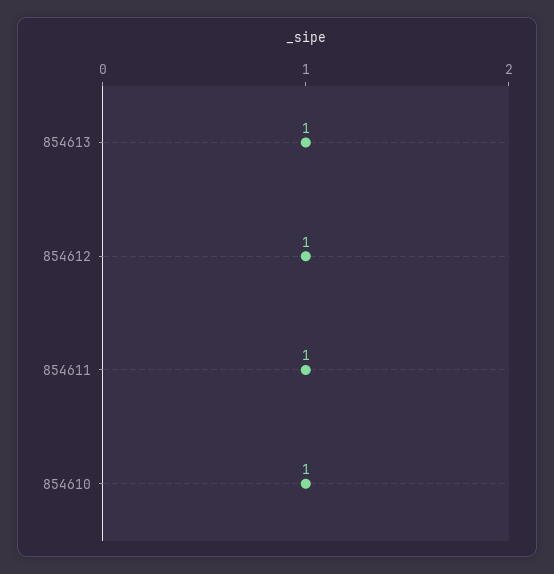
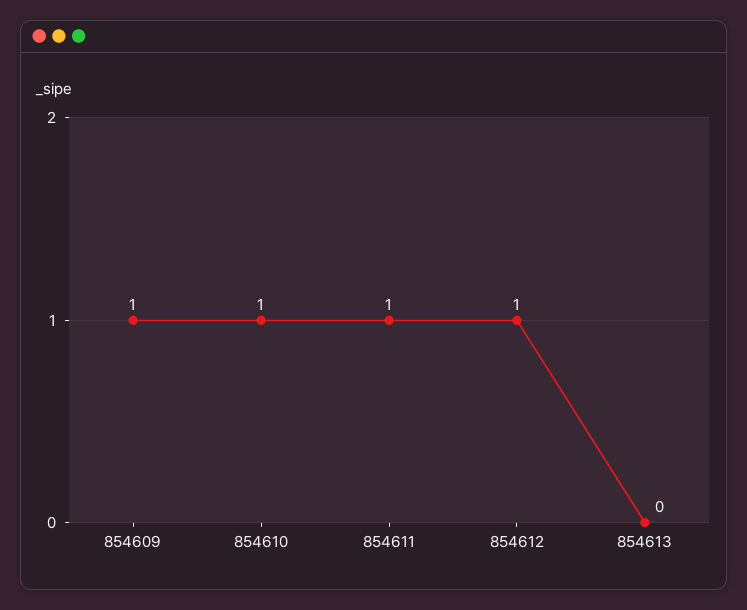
  {
-   "854613": 1,
+   "854613": 0,
    "854612": 1,
    "854611": 1,
-   "854610": 1
+   "854610": 1,
+   "854609": 1
  }

